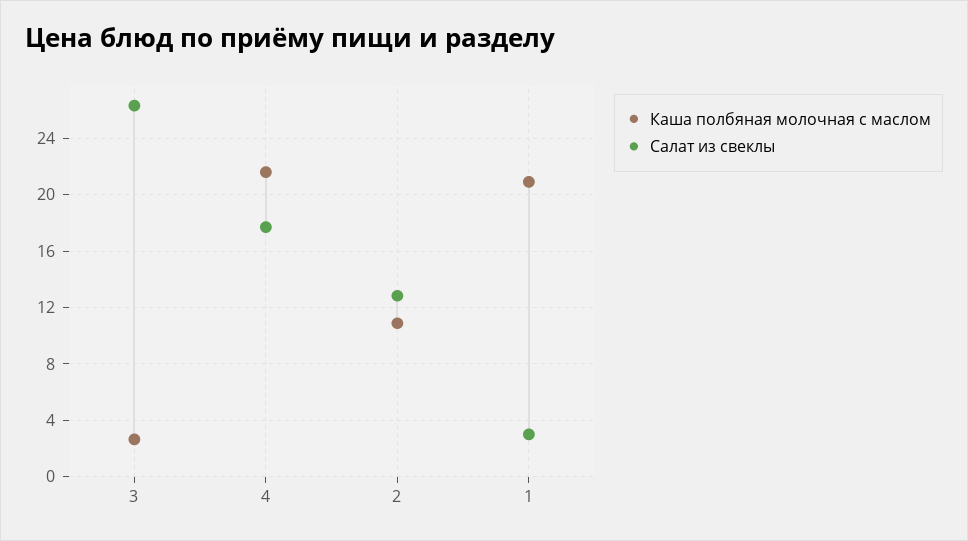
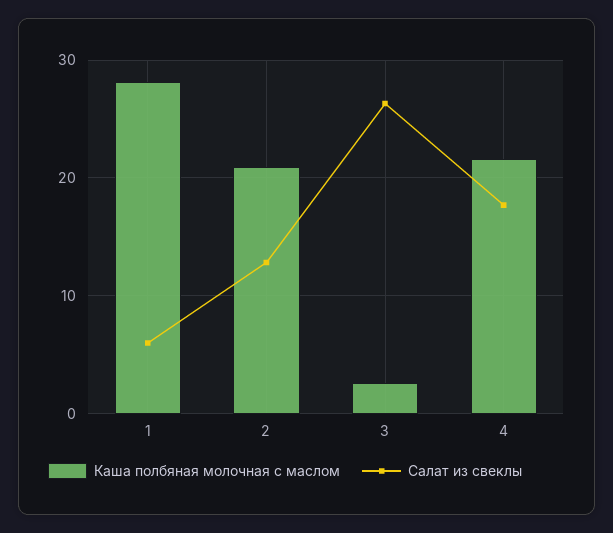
  {
    "Каша полбяная молочная с маслом": {
      "3": 2.5,
      "4": 21.5,
-     "2": 11,
+     "2": 21,
-     "1": 21
+     "1": 28
    },
    "Салат из свеклы": {
      "3": 26.5,
      "4": 17.5,
      "2": 13,
-     "1": 3
+     "1": 6
    }
  }

